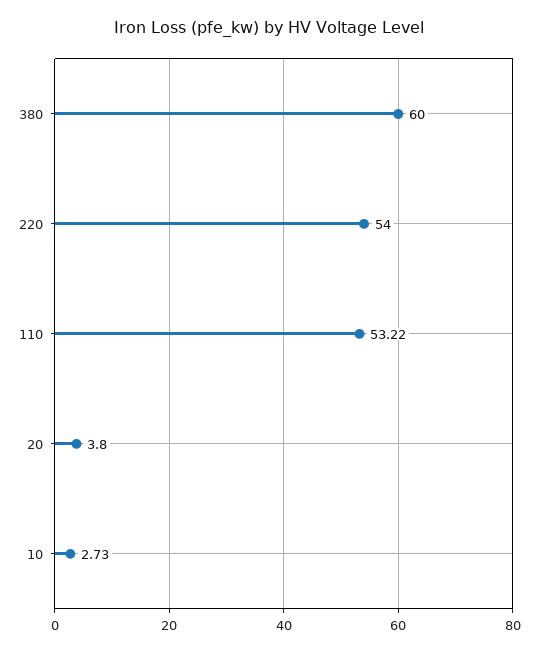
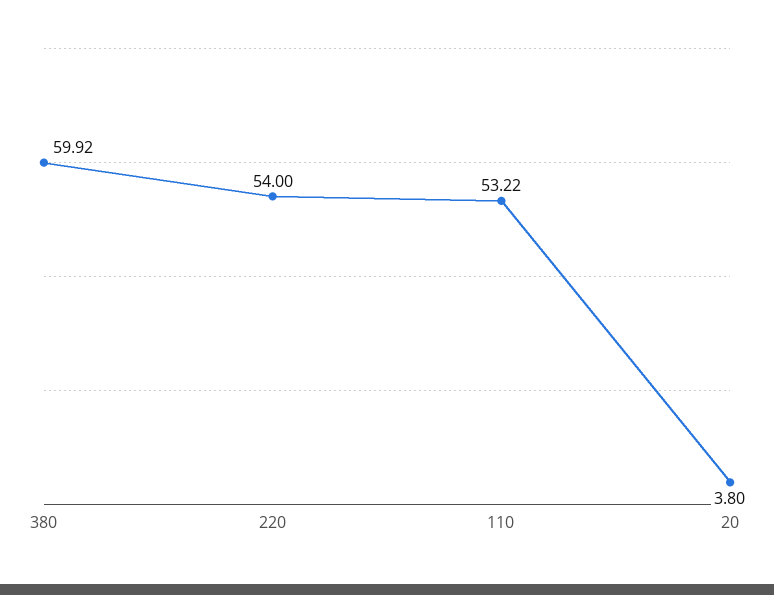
  {
-   "380": 60,
+   "380": 59.92,
    "220": 54,
    "110": 53.22,
-   "20": 3.8,
+   "20": 3.8
-   "10": 2.73
  }

